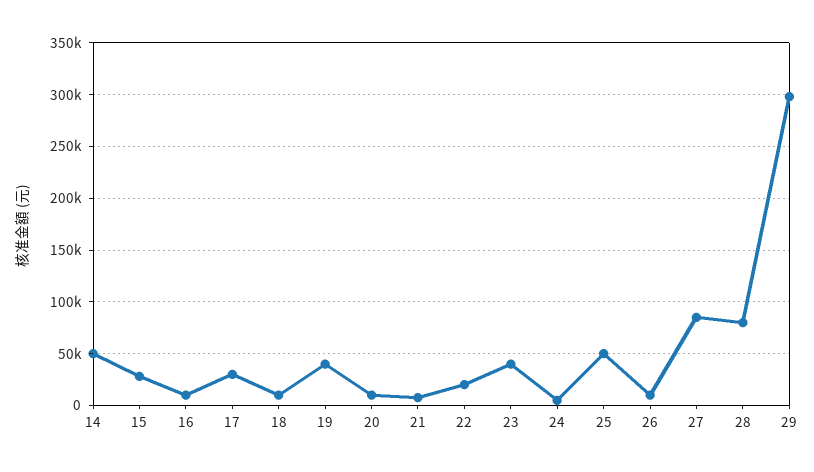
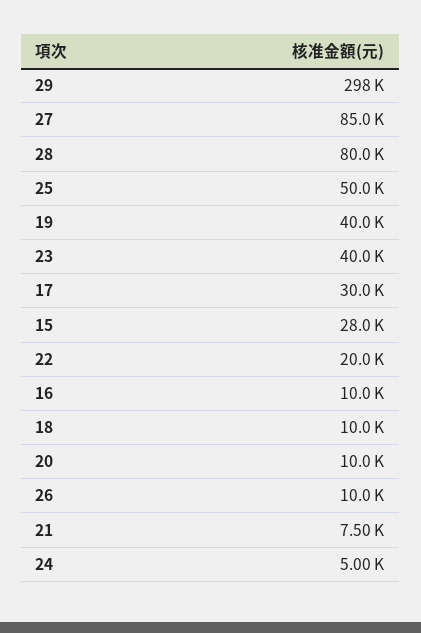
  {
-   "14": 50000,
    "15": 28000,
    "16": 10000,
    "17": 30000,
    "18": 10000,
    "19": 40000,
    "20": 10000,
    "21": 7500,
    "22": 20000,
    "23": 40000,
    "24": 5000,
    "25": 50000,
    "26": 10000,
    "27": 85000,
    "28": 80000,
    "29": 298000
  }

